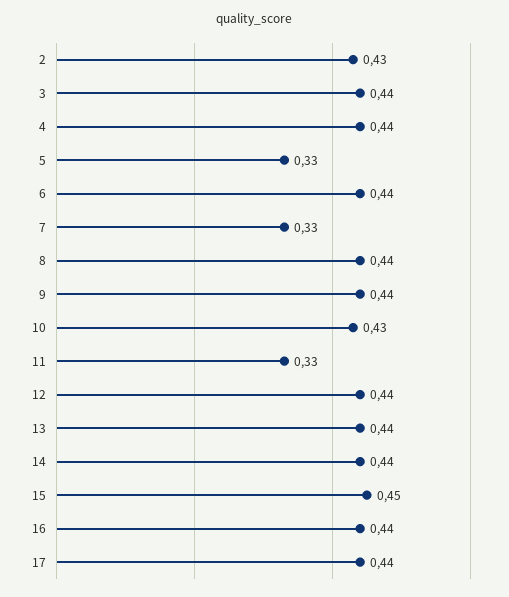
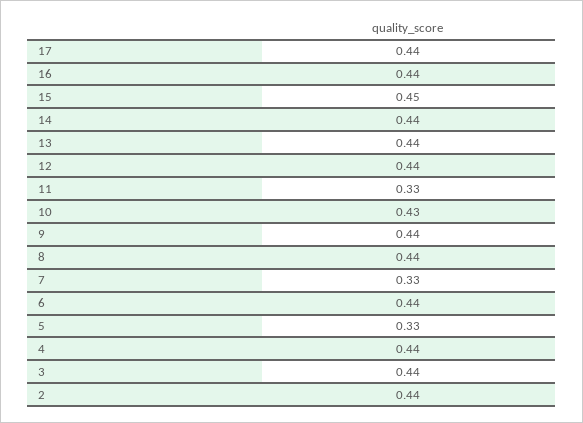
  {
-   "2": 0.43,
+   "2": 0.44,
    "3": 0.44,
    "4": 0.44,
    "5": 0.33,
    "6": 0.44,
    "7": 0.33,
    "8": 0.44,
    "9": 0.44,
    "10": 0.43,
    "11": 0.33,
    "12": 0.44,
    "13": 0.44,
    "14": 0.44,
    "15": 0.45,
    "16": 0.44,
    "17": 0.44
  }

